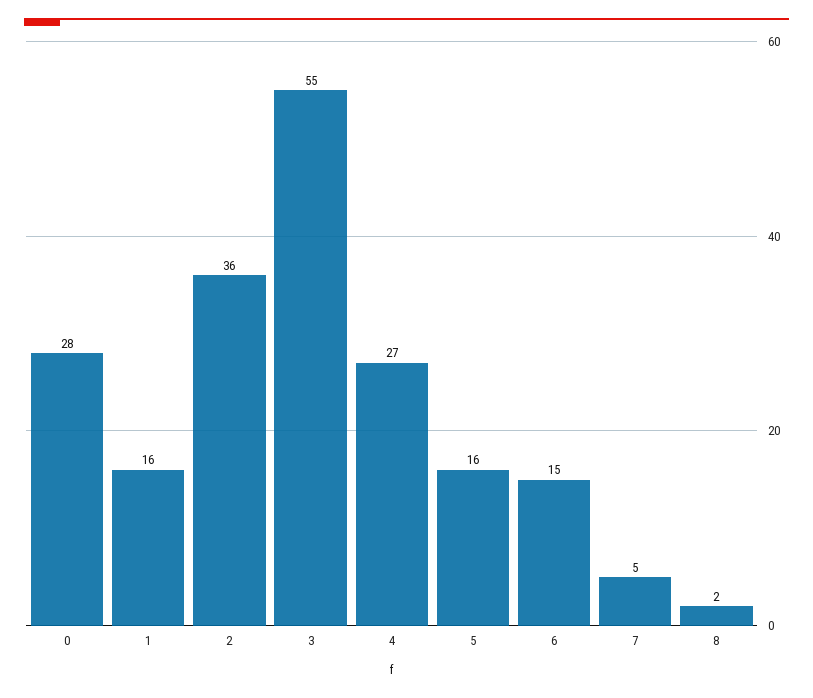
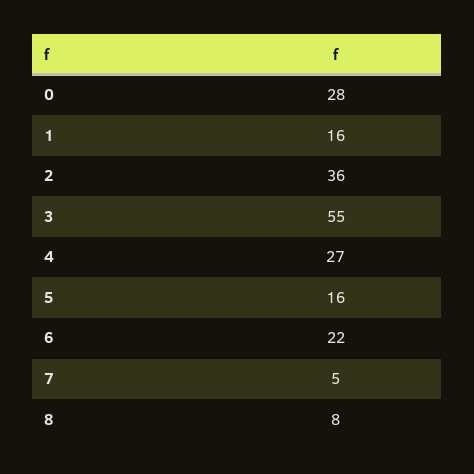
  {
    "0": 28,
    "1": 16,
    "2": 36,
    "3": 55,
    "4": 27,
    "5": 16,
-   "6": 15,
+   "6": 22,
    "7": 5,
-   "8": 2
+   "8": 8
  }

